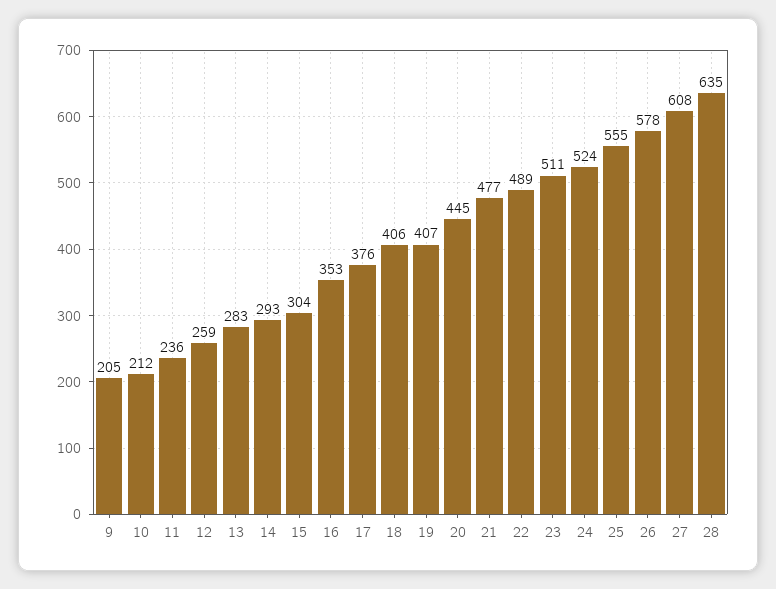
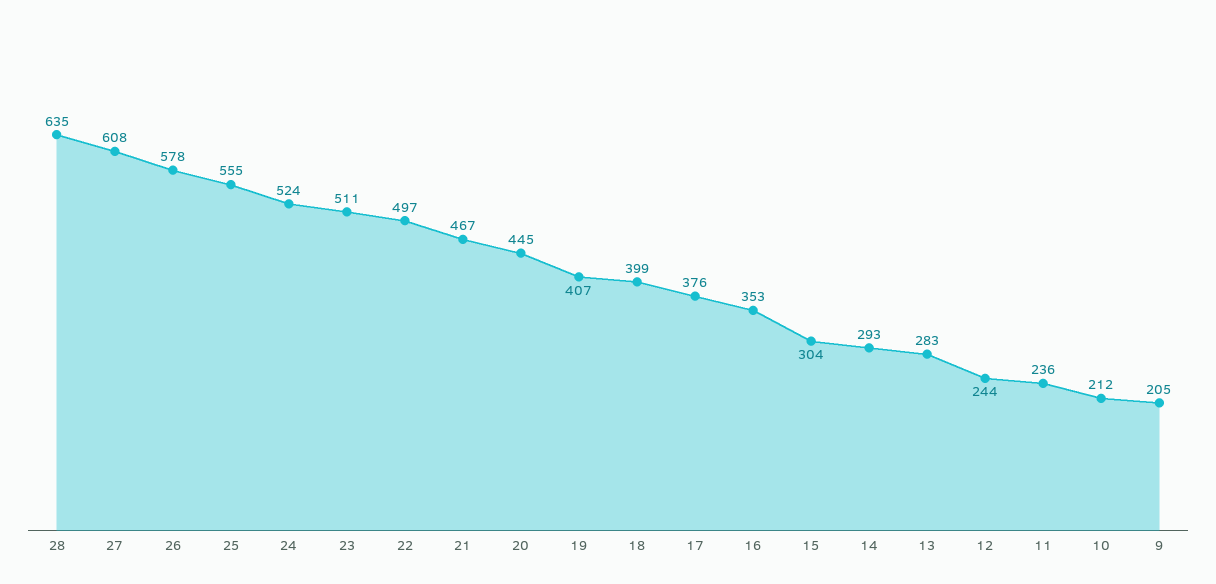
  {
    "9": 205,
    "10": 212,
    "11": 236,
-   "12": 259,
+   "12": 244,
    "13": 283,
    "14": 293,
    "15": 304,
    "16": 353,
    "17": 376,
-   "18": 406,
+   "18": 399,
    "19": 407,
    "20": 445,
-   "21": 477,
+   "21": 467,
-   "22": 489,
+   "22": 497,
    "23": 511,
    "24": 524,
    "25": 555,
    "26": 578,
    "27": 608,
    "28": 635
  }

